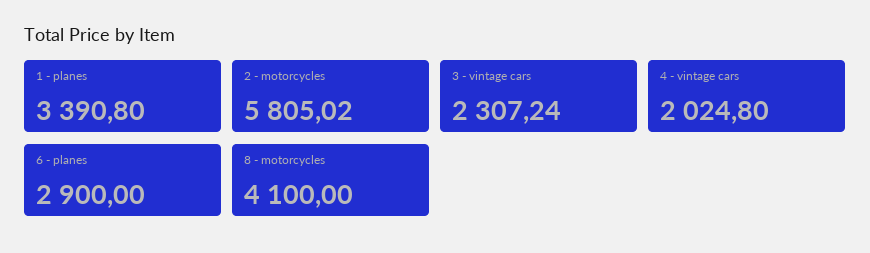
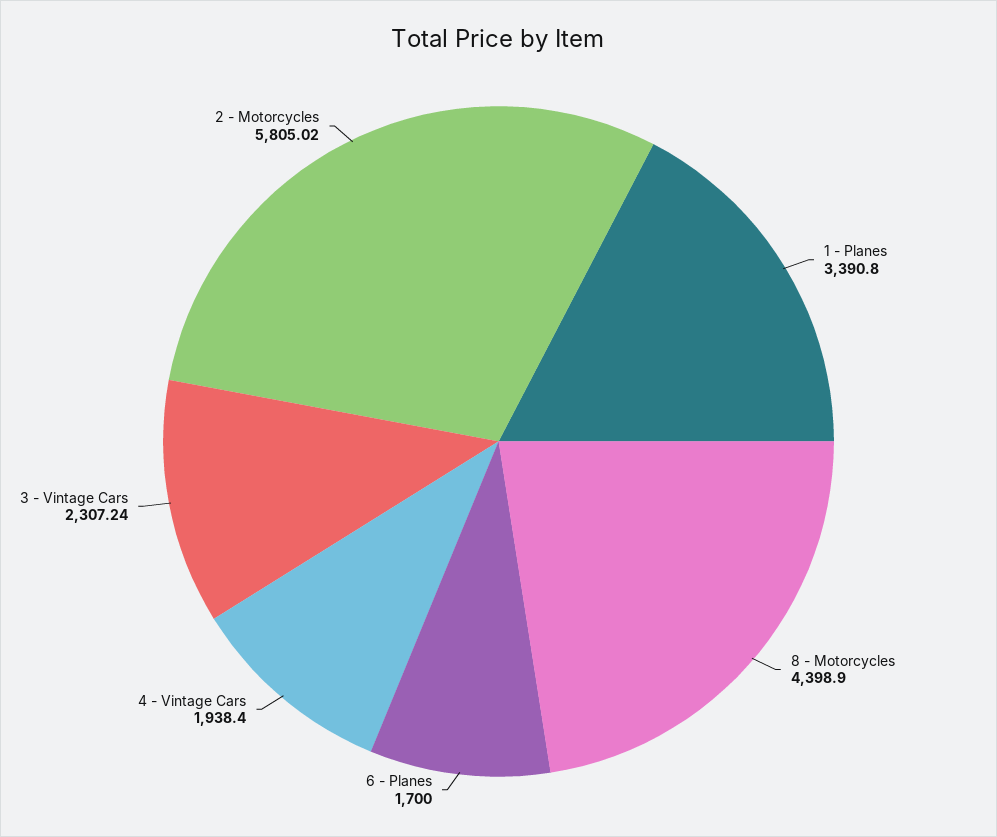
  {
    "1 - planes": 3390.8,
    "2 - motorcycles": 5805.02,
    "3 - vintage cars": 2307.24,
-   "4 - vintage cars": 2024.8,
+   "4 - vintage cars": 1938.4,
-   "6 - planes": 2900,
+   "6 - planes": 1700,
-   "8 - motorcycles": 4100
+   "8 - motorcycles": 4398.9
  }

